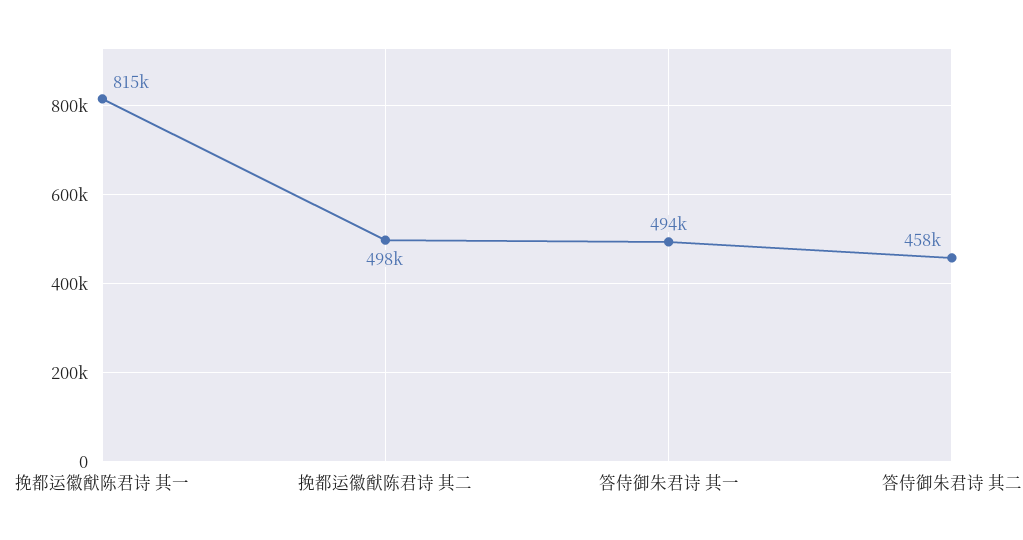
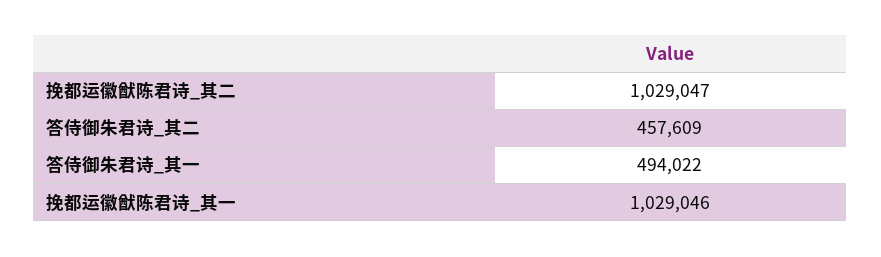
  {
-   "挽都运徽猷陈君诗 其一": 815000,
+   "挽都运徽猷陈君诗 其一": 1029046,
-   "挽都运徽猷陈君诗 其二": 498000,
+   "挽都运徽猷陈君诗 其二": 1029047,
    "答侍御朱君诗 其一": 494022,
    "答侍御朱君诗 其二": 457609
  }

